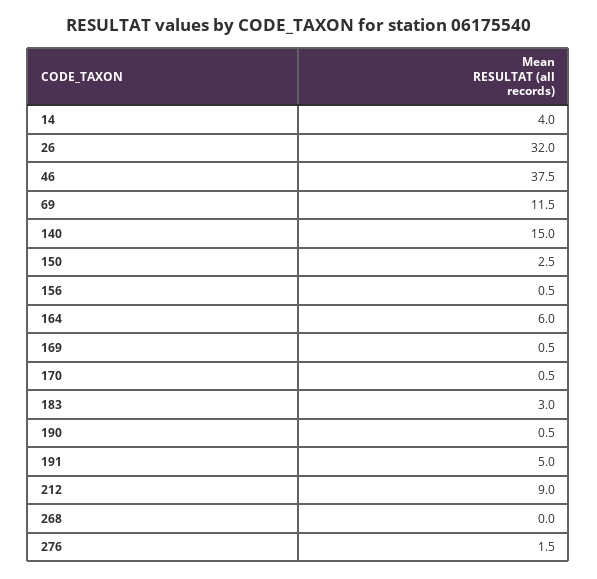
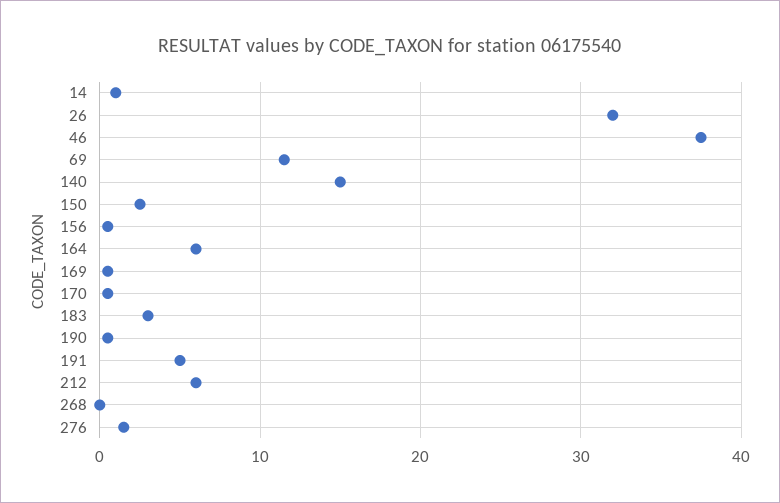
  {
-   "14": 4,
+   "14": 1,
    "26": 32,
    "46": 37.5,
    "69": 11.5,
    "140": 15,
    "150": 2.5,
    "156": 0.5,
    "164": 6,
    "169": 0.5,
    "170": 0.5,
    "183": 3,
    "190": 0.5,
    "191": 5,
-   "212": 9,
+   "212": 6,
    "268": 0,
    "276": 1.5
  }

